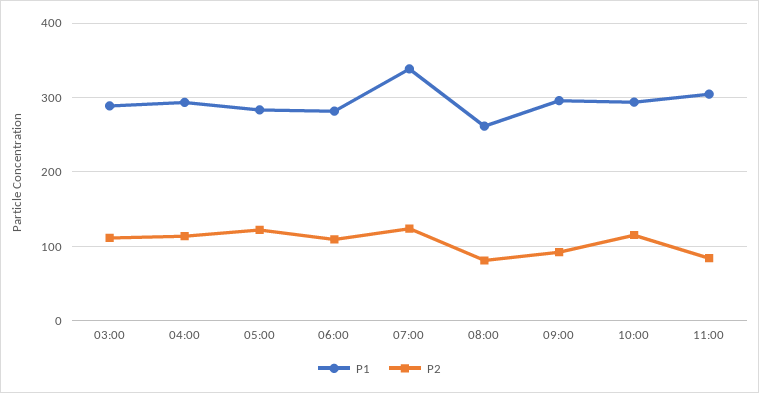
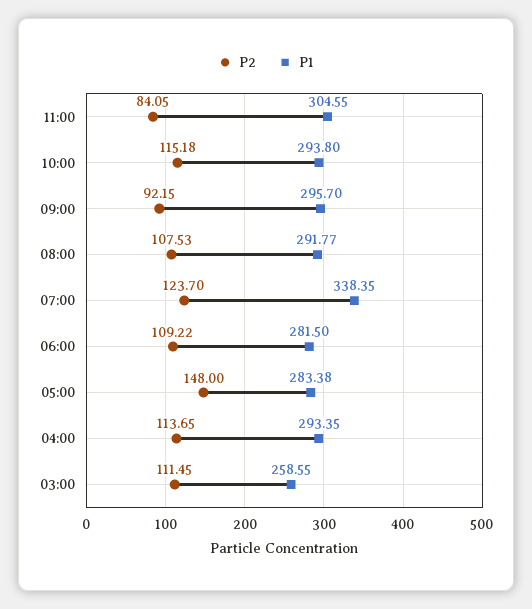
  {
    "P1": {
-     "03:00": 290,
+     "03:00": 258.55,
      "04:00": 293.35,
      "05:00": 283.38,
      "06:00": 281.5,
      "07:00": 338.35,
-     "08:00": 260,
+     "08:00": 291.77,
      "09:00": 295.7,
      "10:00": 293.8,
      "11:00": 304.55
    },
    "P2": {
      "03:00": 111.45,
      "04:00": 113.65,
-     "05:00": 120,
+     "05:00": 148,
      "06:00": 109.22,
      "07:00": 123.7,
-     "08:00": 80,
+     "08:00": 107.53,
      "09:00": 92.15,
      "10:00": 115.18,
      "11:00": 84.05
    }
  }

